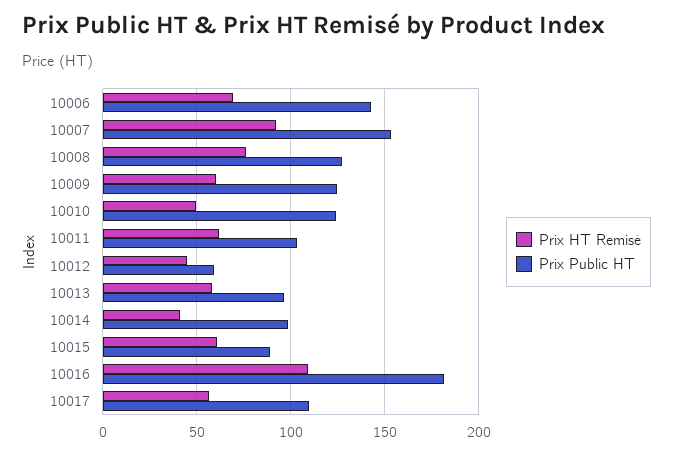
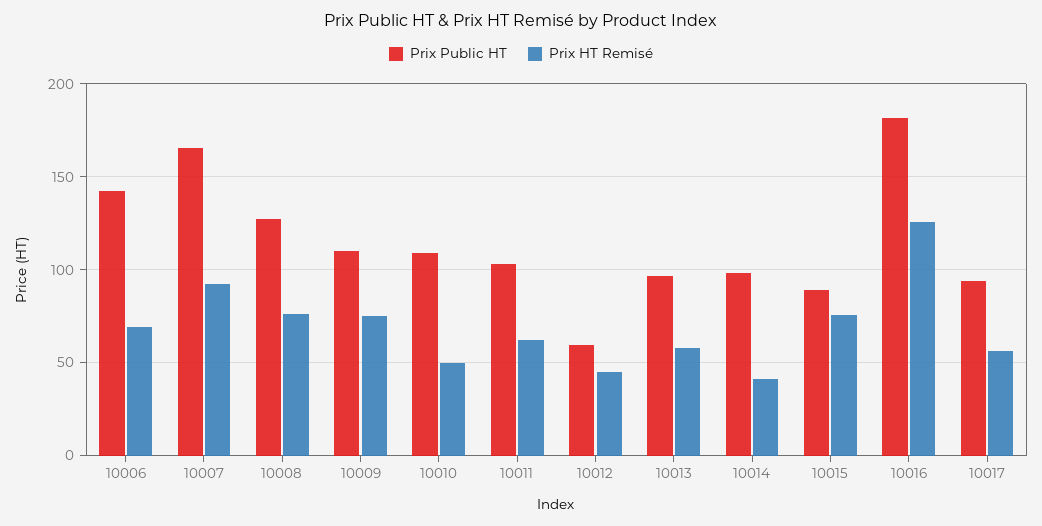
  {
    "Prix HT Remisé": {
      "10006": 70,
      "10007": 90,
      "10008": 75,
-     "10009": 60,
+     "10009": 75,
      "10010": 50,
      "10011": 60,
      "10012": 45,
      "10013": 60,
      "10014": 40,
-     "10015": 60,
+     "10015": 75,
-     "10016": 110,
+     "10016": 125,
      "10017": 55
    },
    "Prix Public HT": {
      "10006": 145,
-     "10007": 155,
+     "10007": 165,
      "10008": 125,
-     "10009": 125,
+     "10009": 110,
-     "10010": 125,
+     "10010": 110,
      "10011": 105,
      "10012": 60,
      "10013": 95,
      "10014": 100,
      "10015": 90,
      "10016": 180,
-     "10017": 110
+     "10017": 95
    }
  }

